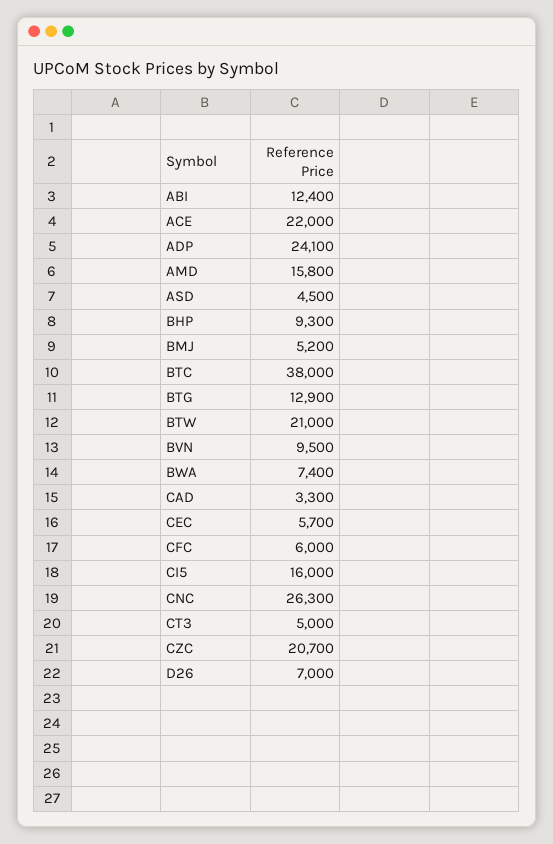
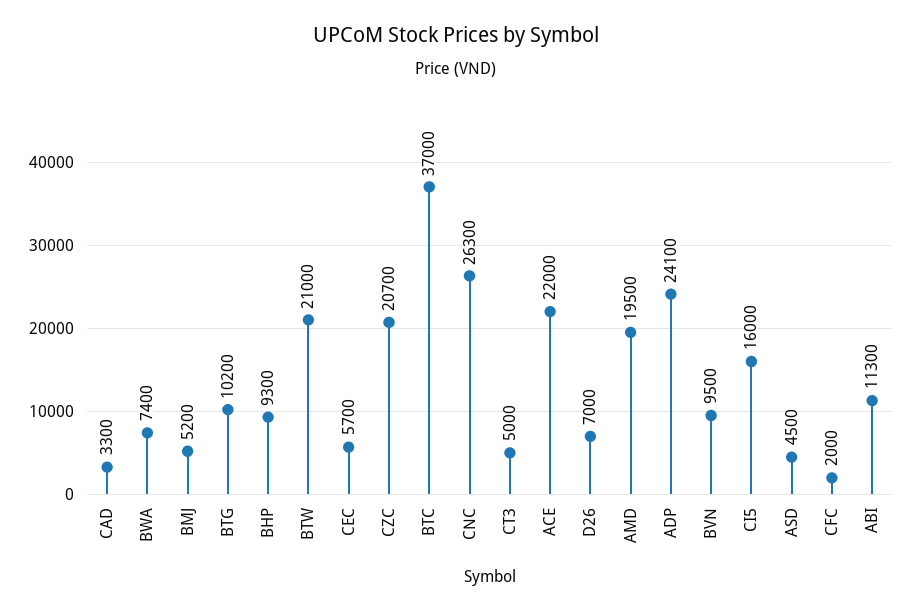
  {
-   "ABI": 12400,
+   "ABI": 11300,
    "ACE": 22000,
    "ADP": 24100,
-   "AMD": 15800,
+   "AMD": 19500,
    "ASD": 4500,
    "BHP": 9300,
    "BMJ": 5200,
-   "BTC": 38000,
+   "BTC": 37000,
-   "BTG": 12900,
+   "BTG": 10200,
    "BTW": 21000,
    "BVN": 9500,
    "BWA": 7400,
    "CAD": 3300,
    "CEC": 5700,
-   "CFC": 6000,
+   "CFC": 2000,
    "CI5": 16000,
    "CNC": 26300,
    "CT3": 5000,
    "CZC": 20700,
    "D26": 7000
  }

